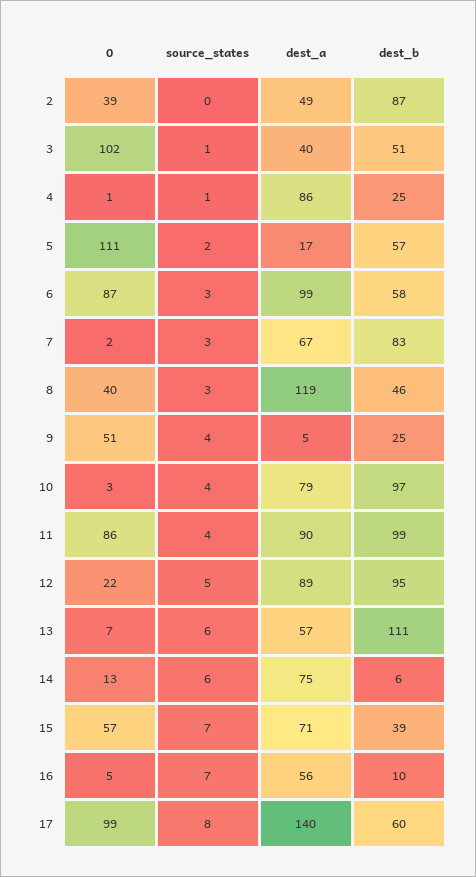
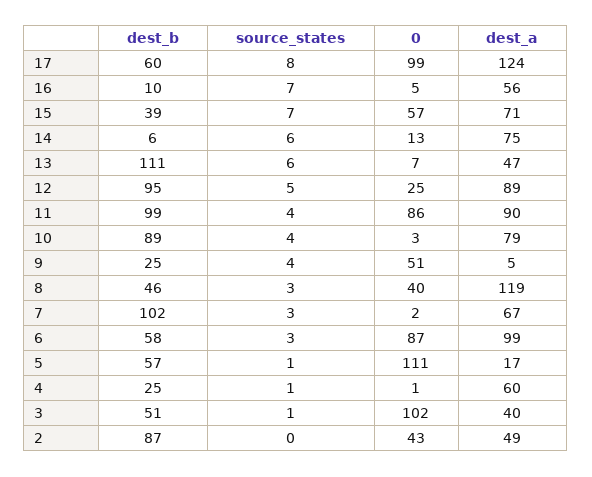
  {
    "0": {
-     "2": 39,
+     "2": 43,
      "3": 102,
      "4": 1,
      "5": 111,
      "6": 87,
      "7": 2,
      "8": 40,
      "9": 51,
      "10": 3,
      "11": 86,
-     "12": 22,
+     "12": 25,
      "13": 7,
      "14": 13,
      "15": 57,
      "16": 5,
      "17": 99
    },
    "source_states": {
      "2": 0,
      "3": 1,
      "4": 1,
-     "5": 2,
+     "5": 1,
      "6": 3,
      "7": 3,
      "8": 3,
      "9": 4,
      "10": 4,
      "11": 4,
      "12": 5,
      "13": 6,
      "14": 6,
      "15": 7,
      "16": 7,
      "17": 8
    },
    "dest_a": {
      "2": 49,
      "3": 40,
-     "4": 86,
+     "4": 60,
      "5": 17,
      "6": 99,
      "7": 67,
      "8": 119,
      "9": 5,
      "10": 79,
      "11": 90,
      "12": 89,
-     "13": 57,
+     "13": 47,
      "14": 75,
      "15": 71,
      "16": 56,
-     "17": 140
+     "17": 124
    },
    "dest_b": {
      "2": 87,
      "3": 51,
      "4": 25,
      "5": 57,
      "6": 58,
-     "7": 83,
+     "7": 102,
      "8": 46,
      "9": 25,
-     "10": 97,
+     "10": 89,
      "11": 99,
      "12": 95,
      "13": 111,
      "14": 6,
      "15": 39,
      "16": 10,
      "17": 60
    }
  }

